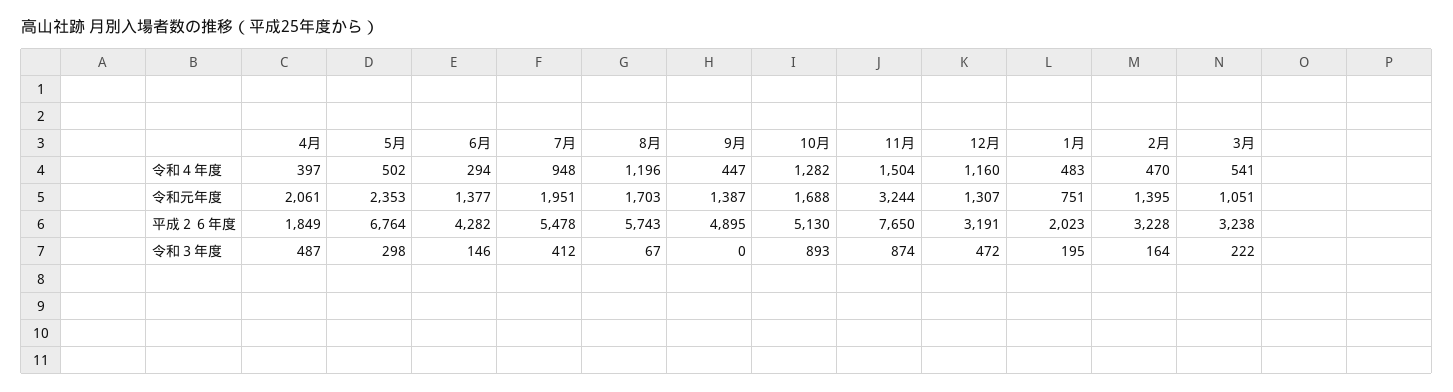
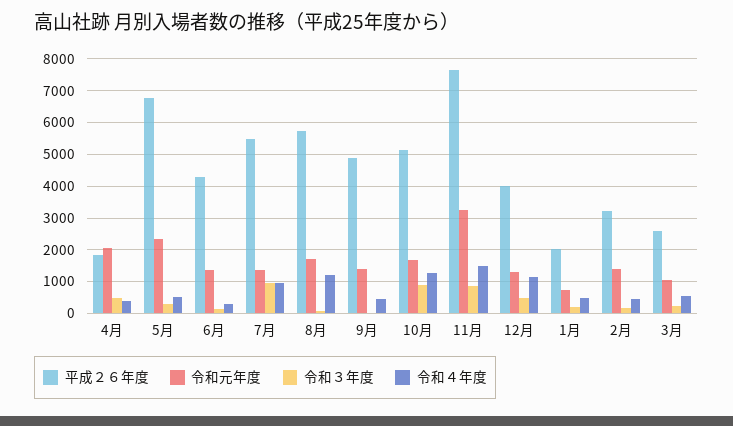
  {
    "令和４年度": {
      "4月": 397,
      "5月": 502,
      "6月": 294,
      "7月": 948,
      "8月": 1196,
      "9月": 447,
      "10月": 1282,
      "11月": 1504,
      "12月": 1160,
      "1月": 483,
      "2月": 470,
      "3月": 541
    },
    "令和元年度": {
      "4月": 2061,
      "5月": 2353,
      "6月": 1377,
-     "7月": 1951,
+     "7月": 1400,
      "8月": 1703,
      "9月": 1387,
      "10月": 1688,
      "11月": 3244,
      "12月": 1307,
      "1月": 751,
      "2月": 1395,
      "3月": 1051
    },
    "平成２６年度": {
      "4月": 1849,
      "5月": 6764,
      "6月": 4282,
      "7月": 5478,
      "8月": 5743,
      "9月": 4895,
      "10月": 5130,
      "11月": 7650,
-     "12月": 3191,
+     "12月": 4000,
      "1月": 2023,
      "2月": 3228,
-     "3月": 3238
+     "3月": 2600
    },
    "令和３年度": {
      "4月": 487,
      "5月": 298,
      "6月": 146,
-     "7月": 412,
+     "7月": 1000,
      "8月": 67,
      "9月": 0,
      "10月": 893,
      "11月": 874,
      "12月": 472,
      "1月": 195,
      "2月": 164,
      "3月": 222
    }
  }

